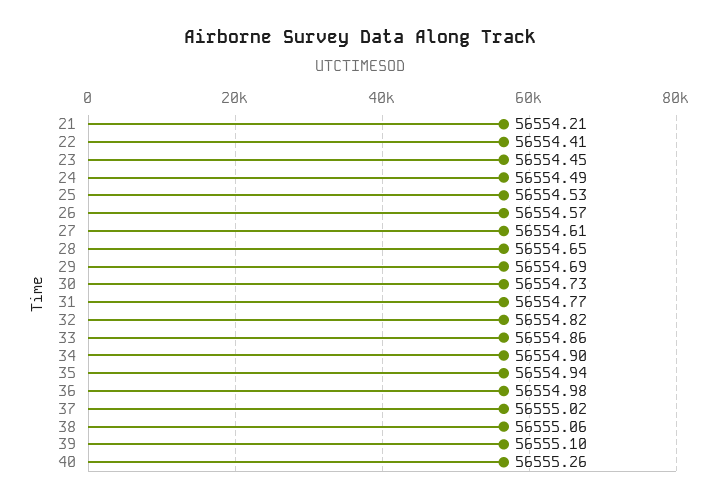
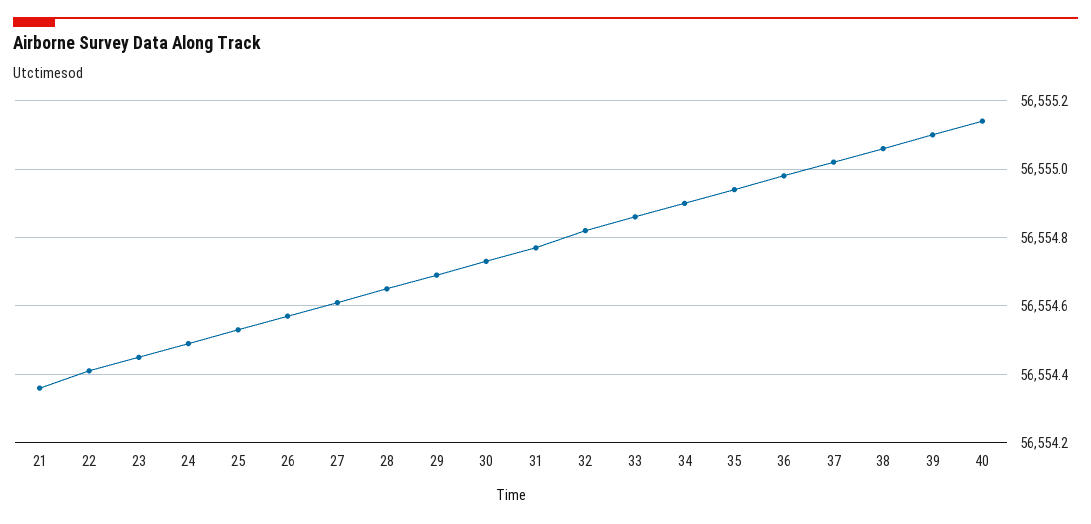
  {
-   "21": 56554.21,
+   "21": 56554.35,
    "22": 56554.41,
    "23": 56554.45,
    "24": 56554.49,
    "25": 56554.53,
    "26": 56554.57,
    "27": 56554.61,
    "28": 56554.65,
    "29": 56554.69,
    "30": 56554.73,
    "31": 56554.77,
    "32": 56554.82,
    "33": 56554.86,
    "34": 56554.9,
    "35": 56554.94,
    "36": 56554.98,
    "37": 56555.02,
    "38": 56555.06,
    "39": 56555.1,
-   "40": 56555.26
+   "40": 56555.15
  }

